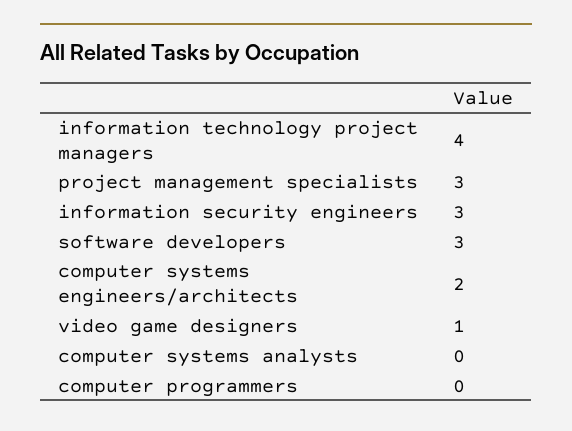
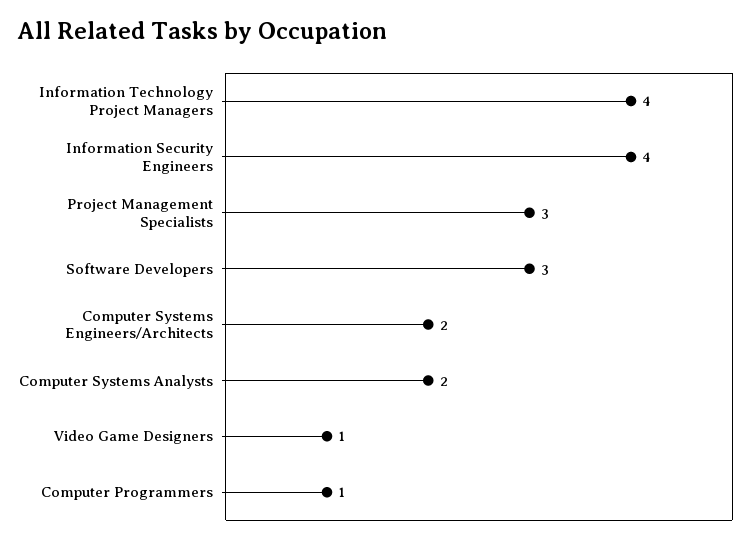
  {
    "information technology project managers": 4,
    "project management specialists": 3,
-   "information security engineers": 3,
+   "information security engineers": 4,
    "software developers": 3,
    "computer systems engineers/architects": 2,
    "video game designers": 1,
-   "computer systems analysts": 0,
+   "computer systems analysts": 2,
-   "computer programmers": 0
+   "computer programmers": 1
  }

